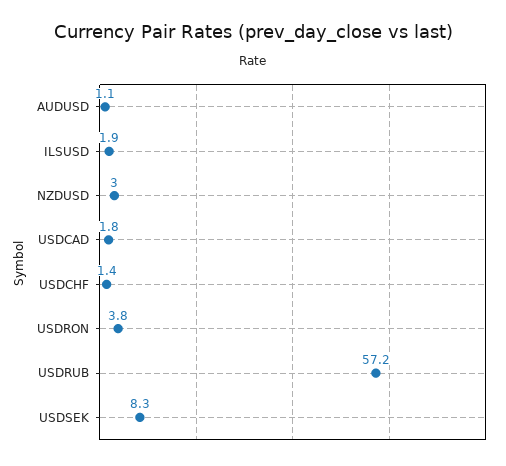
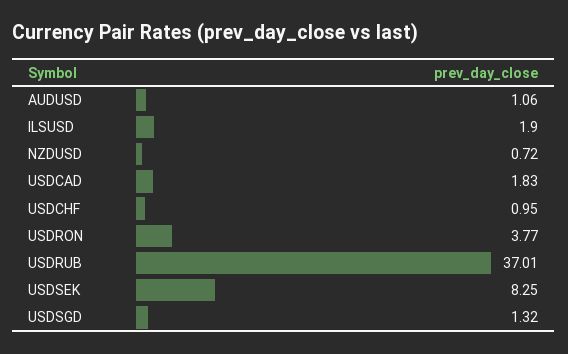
  {
    "AUDUSD": 1.06,
    "ILSUSD": 1.9,
-   "NZDUSD": 3,
+   "NZDUSD": 0.72,
    "USDCAD": 1.83,
-   "USDCHF": 1.4,
+   "USDCHF": 0.95,
    "USDRON": 3.77,
-   "USDRUB": 57.2,
+   "USDRUB": 37.01,
-   "USDSEK": 8.25
+   "USDSEK": 8.25,
+   "USDSGD": 1.32
  }

